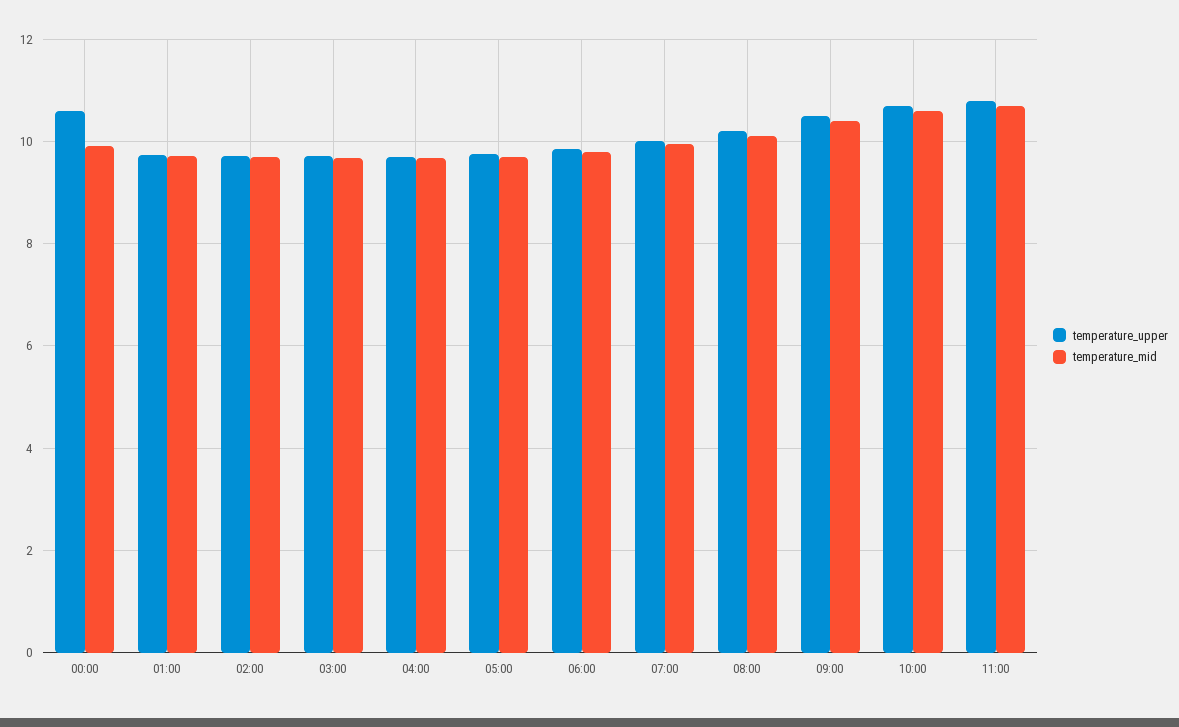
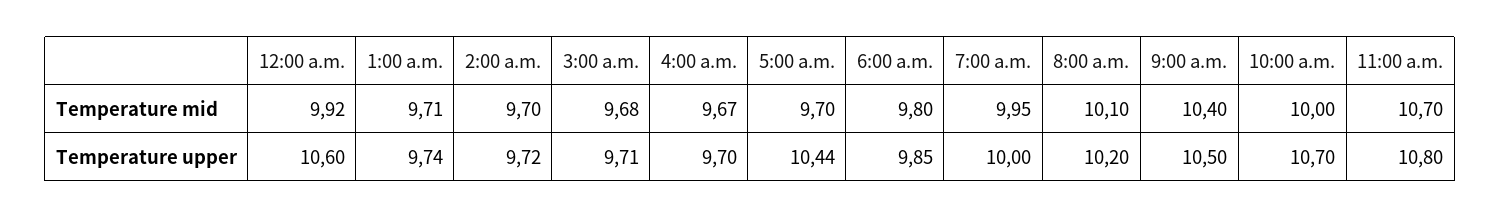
  {
    "temperature_upper": {
      "00:00": 10.6,
      "01:00": 9.74,
      "02:00": 9.72,
      "03:00": 9.71,
      "04:00": 9.7,
-     "05:00": 9.8,
+     "05:00": 10.44,
      "06:00": 9.85,
      "07:00": 10,
      "08:00": 10.2,
      "09:00": 10.5,
      "10:00": 10.7,
      "11:00": 10.8
    },
    "temperature_mid": {
      "00:00": 9.92,
      "01:00": 9.71,
      "02:00": 9.7,
      "03:00": 9.68,
      "04:00": 9.67,
      "05:00": 9.7,
      "06:00": 9.8,
      "07:00": 9.95,
      "08:00": 10.1,
      "09:00": 10.4,
-     "10:00": 10.6,
+     "10:00": 10,
      "11:00": 10.7
    }
  }

